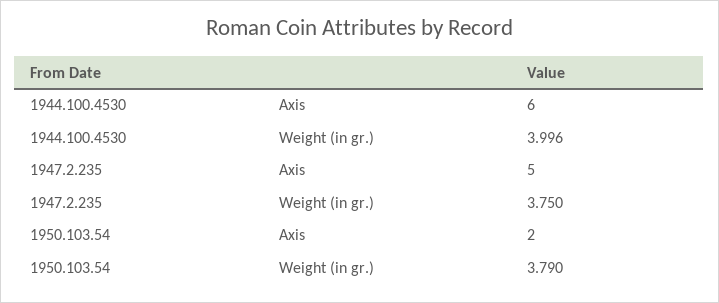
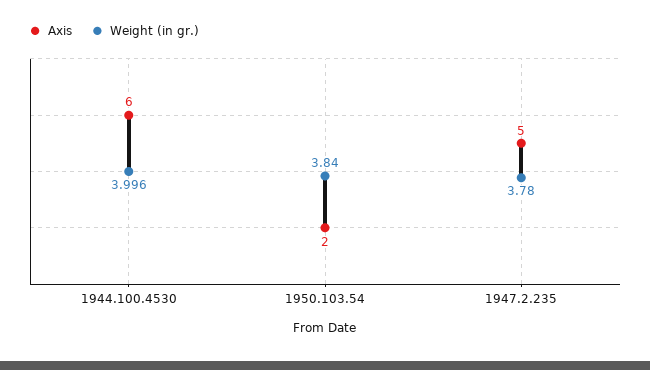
  {
    "Axis": {
      "1944.100.4530": 6,
      "1947.2.235": 5,
      "1950.103.54": 2
    },
    "Weight (in gr.)": {
      "1944.100.4530": 3.996,
-     "1947.2.235": 3.75,
+     "1947.2.235": 3.78,
-     "1950.103.54": 3.79
+     "1950.103.54": 3.84
    }
  }

